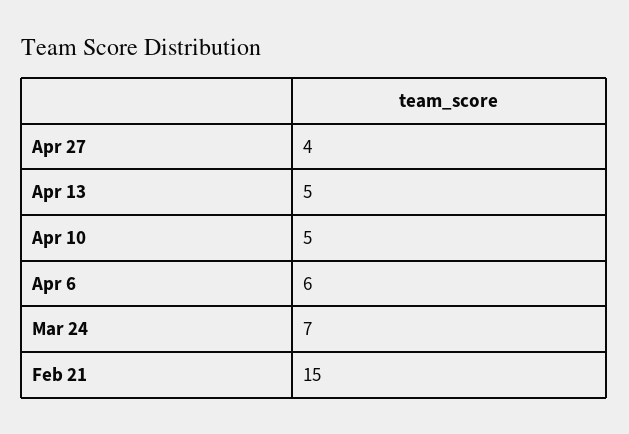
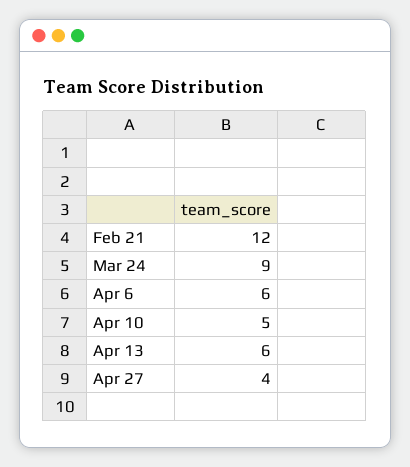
  {
    "Apr 27": 4,
-   "Apr 13": 5,
+   "Apr 13": 6,
    "Apr 10": 5,
    "Apr 6": 6,
-   "Mar 24": 7,
+   "Mar 24": 9,
-   "Feb 21": 15
+   "Feb 21": 12
  }

